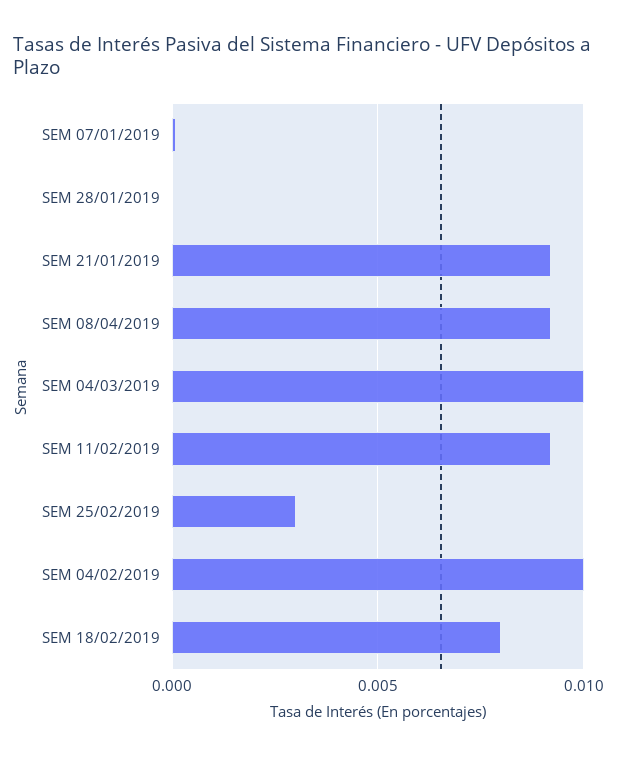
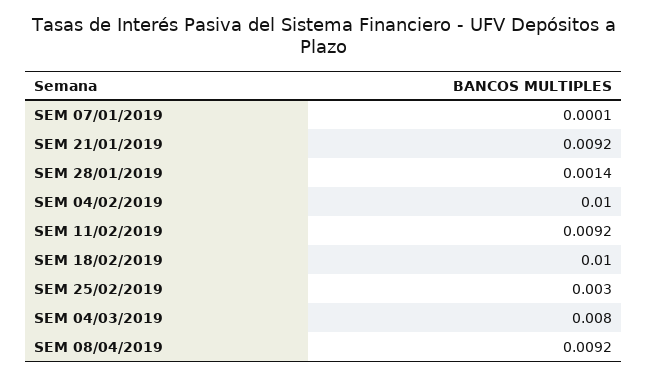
  {
    "SEM 07/01/2019": 0.0001,
-   "SEM 28/01/2019": 0,
+   "SEM 28/01/2019": 0.0014,
    "SEM 21/01/2019": 0.0092,
    "SEM 08/04/2019": 0.0092,
-   "SEM 04/03/2019": 0.01,
+   "SEM 04/03/2019": 0.008,
    "SEM 11/02/2019": 0.0092,
    "SEM 25/02/2019": 0.003,
    "SEM 04/02/2019": 0.01,
-   "SEM 18/02/2019": 0.008
+   "SEM 18/02/2019": 0.01
  }

